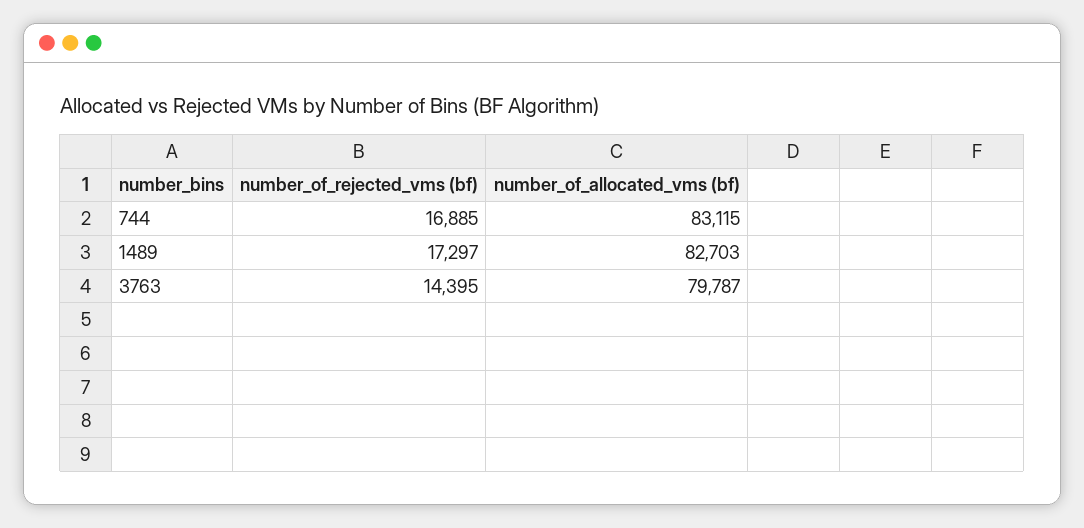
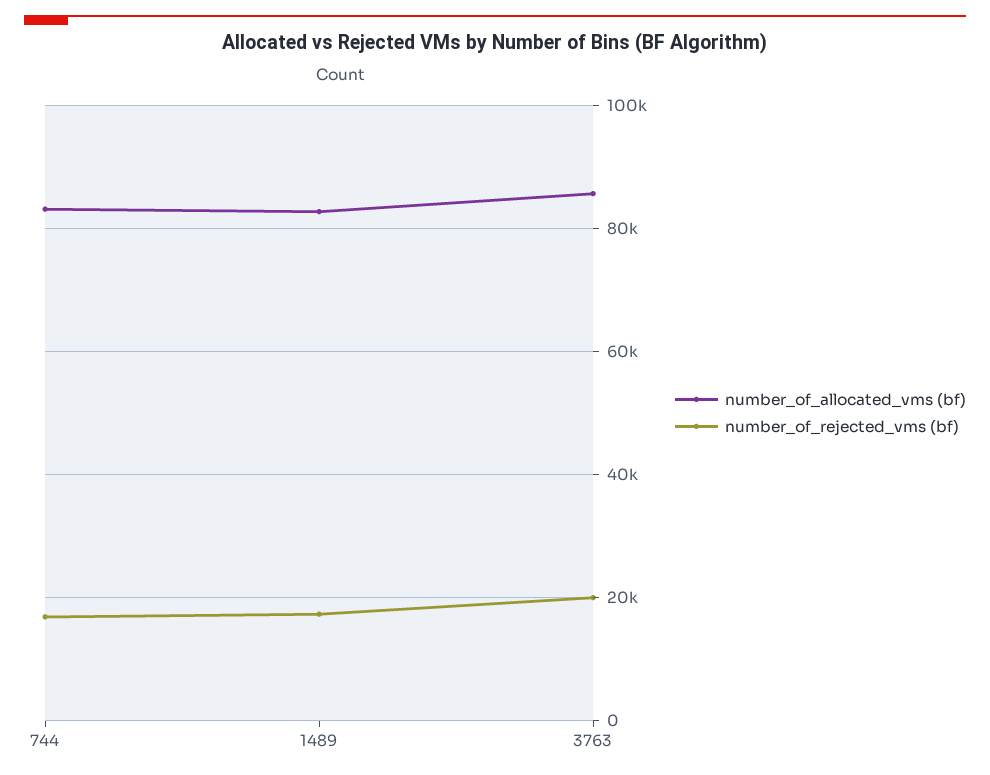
  {
    "number_of_rejected_vms (bf)": {
      "744": 16885,
      "1489": 17297,
-     "3763": 14395
+     "3763": 20000
    },
    "number_of_allocated_vms (bf)": {
      "744": 83115,
      "1489": 82703,
-     "3763": 79787
+     "3763": 86000
    }
  }

